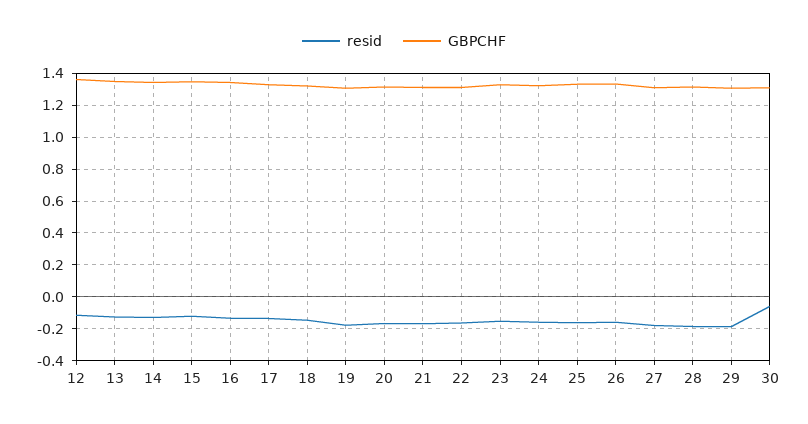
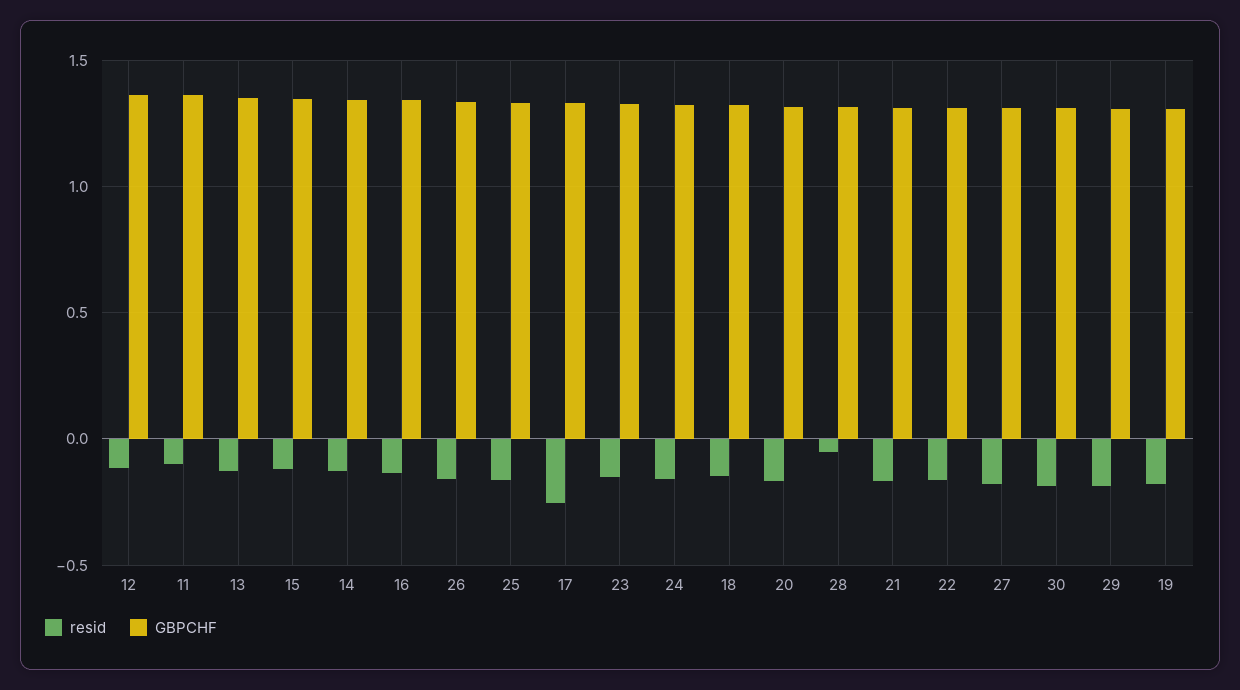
  {
    "resid": {
      "12": -0.1,
      "13": -0.15,
      "14": -0.15,
      "15": -0.1,
      "16": -0.15,
-     "17": -0.15,
+     "17": -0.25,
      "18": -0.15,
      "19": -0.2,
      "20": -0.15,
      "21": -0.15,
      "22": -0.15,
      "23": -0.15,
      "24": -0.15,
      "25": -0.15,
      "26": -0.15,
      "27": -0.2,
-     "28": -0.2,
+     "28": -0.05,
      "29": -0.2,
-     "30": -0.05
+     "30": -0.2,
+     "11": -0.1
    },
    "GBPCHF": {
      "12": 1.35,
      "13": 1.35,
      "14": 1.35,
      "15": 1.35,
      "16": 1.35,
      "17": 1.35,
      "18": 1.3,
      "19": 1.3,
      "20": 1.3,
      "21": 1.3,
      "22": 1.3,
      "23": 1.35,
      "24": 1.3,
      "25": 1.35,
      "26": 1.35,
      "27": 1.3,
      "28": 1.3,
      "29": 1.3,
-     "30": 1.3
+     "30": 1.3,
+     "11": 1.35
    }
  }

